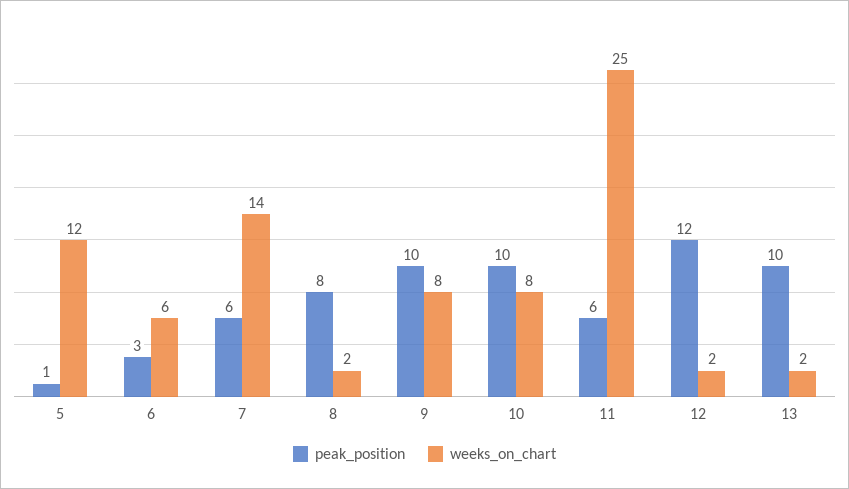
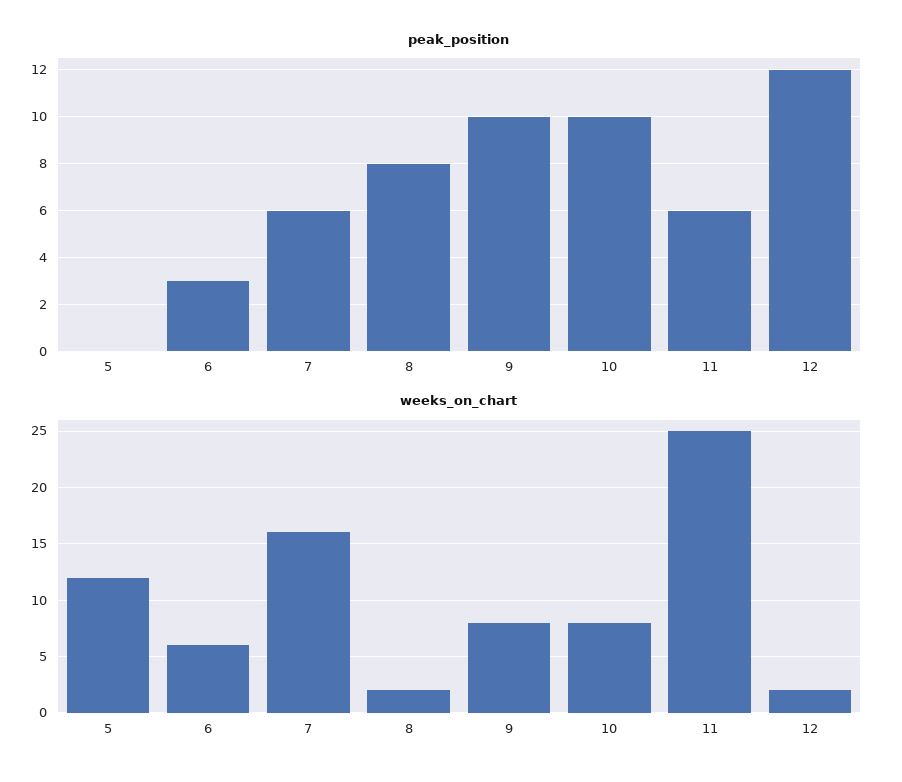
  {
    "peak_position": {
-     "5": 1,
+     "5": 0,
      "6": 3,
      "7": 6,
      "8": 8,
      "9": 10,
      "10": 10,
      "11": 6,
-     "12": 12,
+     "12": 12
-     "13": 10
    },
    "weeks_on_chart": {
      "5": 12,
      "6": 6,
-     "7": 14,
+     "7": 16,
      "8": 2,
      "9": 8,
      "10": 8,
      "11": 25,
-     "12": 2,
+     "12": 2
-     "13": 2
    }
  }

